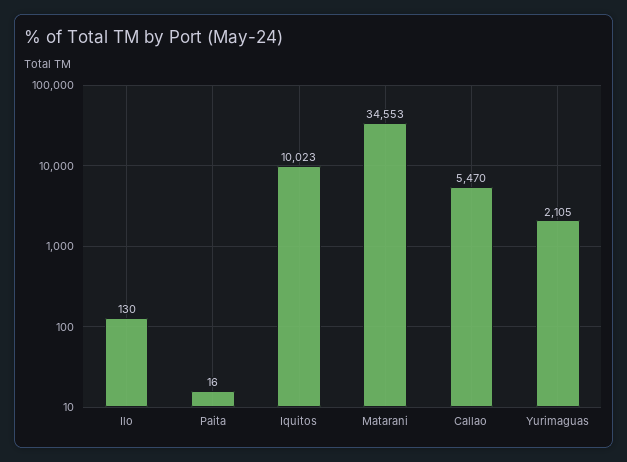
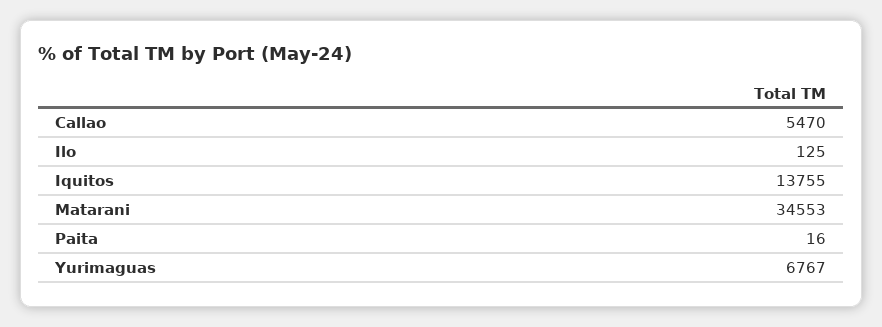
  {
-   "Ilo": 130,
+   "Ilo": 125,
    "Paita": 16,
-   "Iquitos": 10023,
+   "Iquitos": 13755,
    "Matarani": 34553,
    "Callao": 5470,
-   "Yurimaguas": 2105
+   "Yurimaguas": 6767
  }

